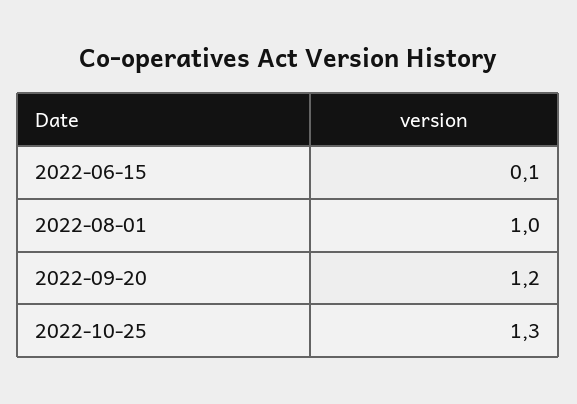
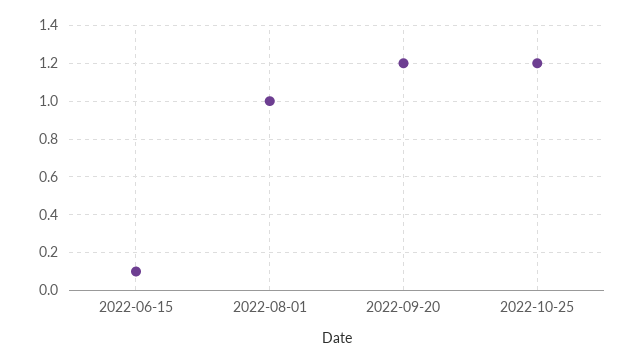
  {
    "2022-06-15": 0.1,
    "2022-08-01": 1,
    "2022-09-20": 1.2,
-   "2022-10-25": 1.3
+   "2022-10-25": 1.2
  }

